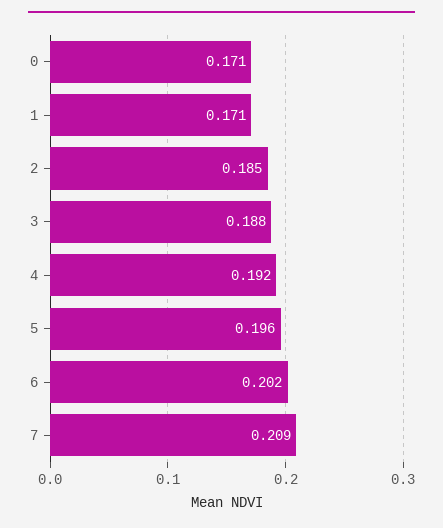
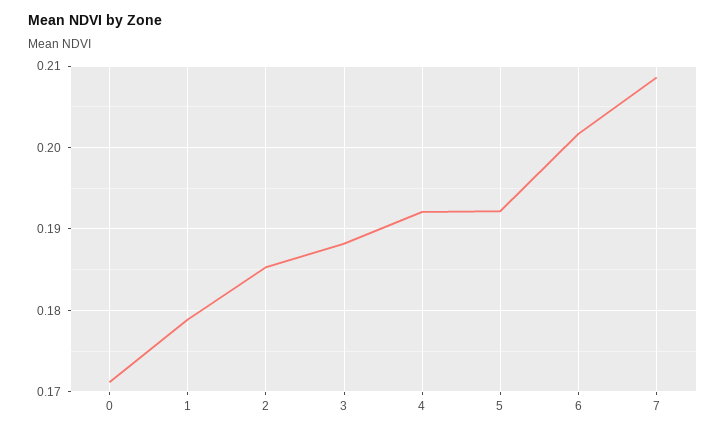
  {
    "0": 0.171,
-   "1": 0.171,
+   "1": 0.179,
    "2": 0.185,
    "3": 0.188,
    "4": 0.192,
-   "5": 0.196,
+   "5": 0.192,
    "6": 0.202,
    "7": 0.209
  }

